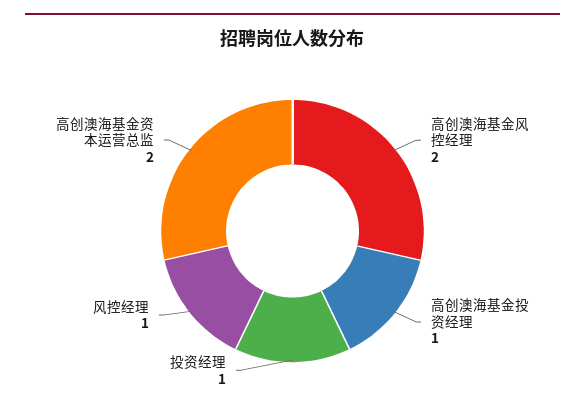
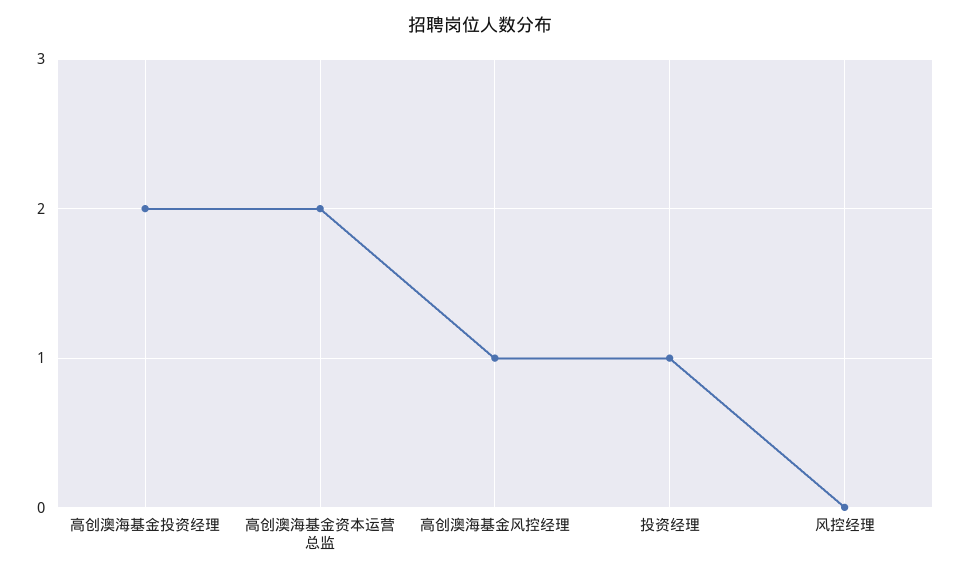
  {
-   "高创澳海基金风控经理": 2,
+   "高创澳海基金风控经理": 1,
-   "高创澳海基金投资经理": 1,
+   "高创澳海基金投资经理": 2,
    "投资经理": 1,
-   "风控经理": 1,
+   "风控经理": 0,
    "高创澳海基金资本运营总监": 2
  }

